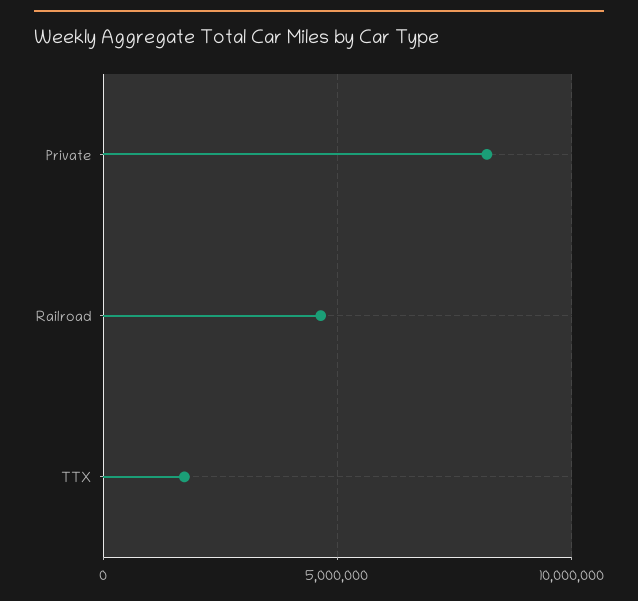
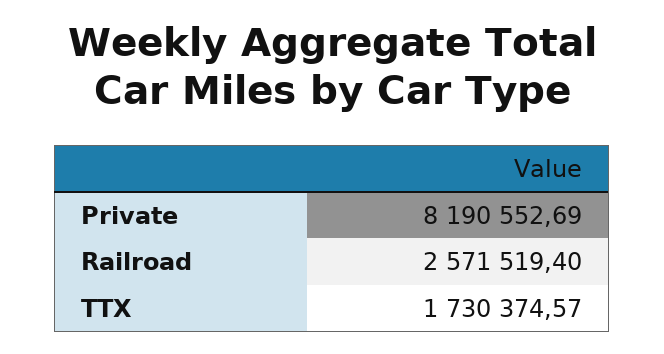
  {
    "Private": 8190552.69,
-   "Railroad": 4500000,
+   "Railroad": 2571519.4,
    "TTX": 1730374.57
  }

